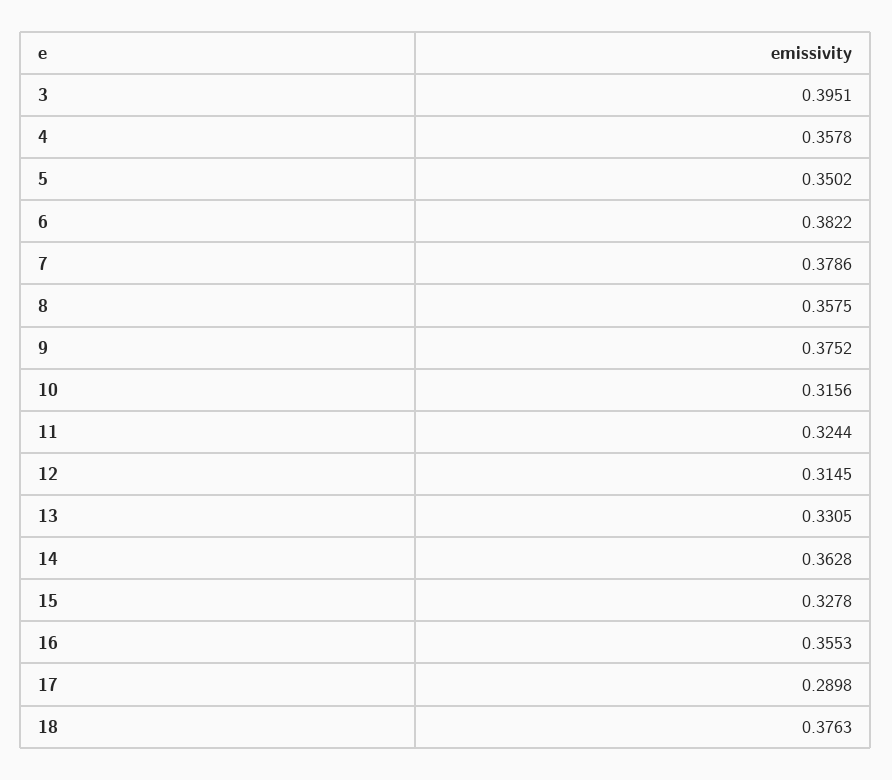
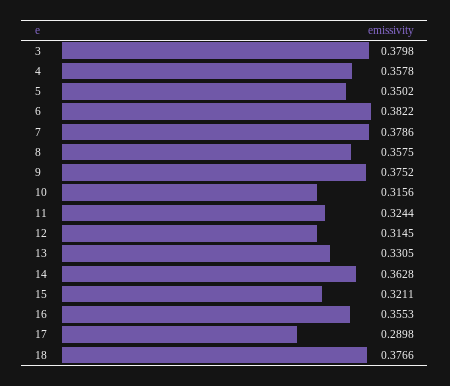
  {
-   "3": 0.3951,
+   "3": 0.3798,
    "4": 0.3578,
    "5": 0.3502,
    "6": 0.3822,
    "7": 0.3786,
    "8": 0.3575,
    "9": 0.3752,
    "10": 0.3156,
    "11": 0.3244,
    "12": 0.3145,
    "13": 0.3305,
    "14": 0.3628,
-   "15": 0.3278,
+   "15": 0.3211,
    "16": 0.3553,
    "17": 0.2898,
-   "18": 0.3763
+   "18": 0.3766
  }

